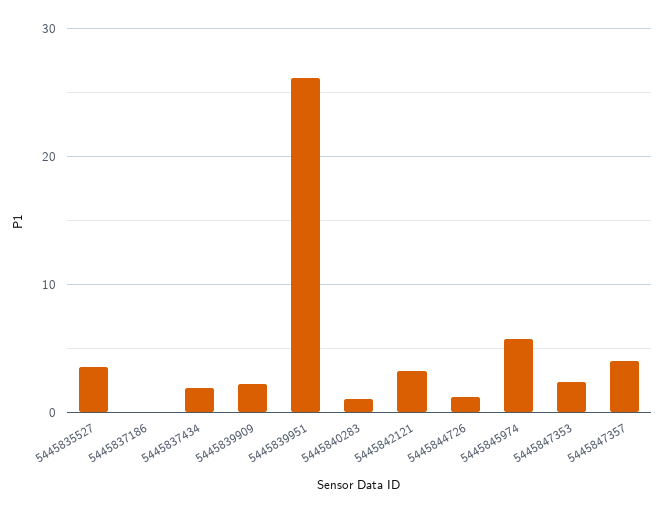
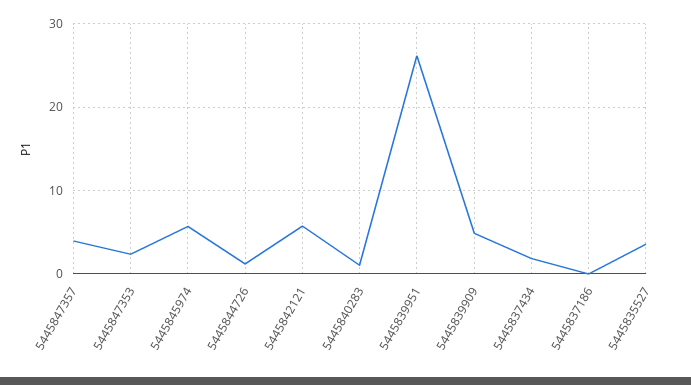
  {
    "5445835527": 4,
    "5445837186": 0,
    "5445837434": 2,
-   "5445839909": 2,
+   "5445839909": 5,
    "5445839951": 26,
    "5445840283": 1,
-   "5445842121": 3,
+   "5445842121": 6,
    "5445844726": 1,
    "5445845974": 6,
    "5445847353": 2,
    "5445847357": 4
  }

